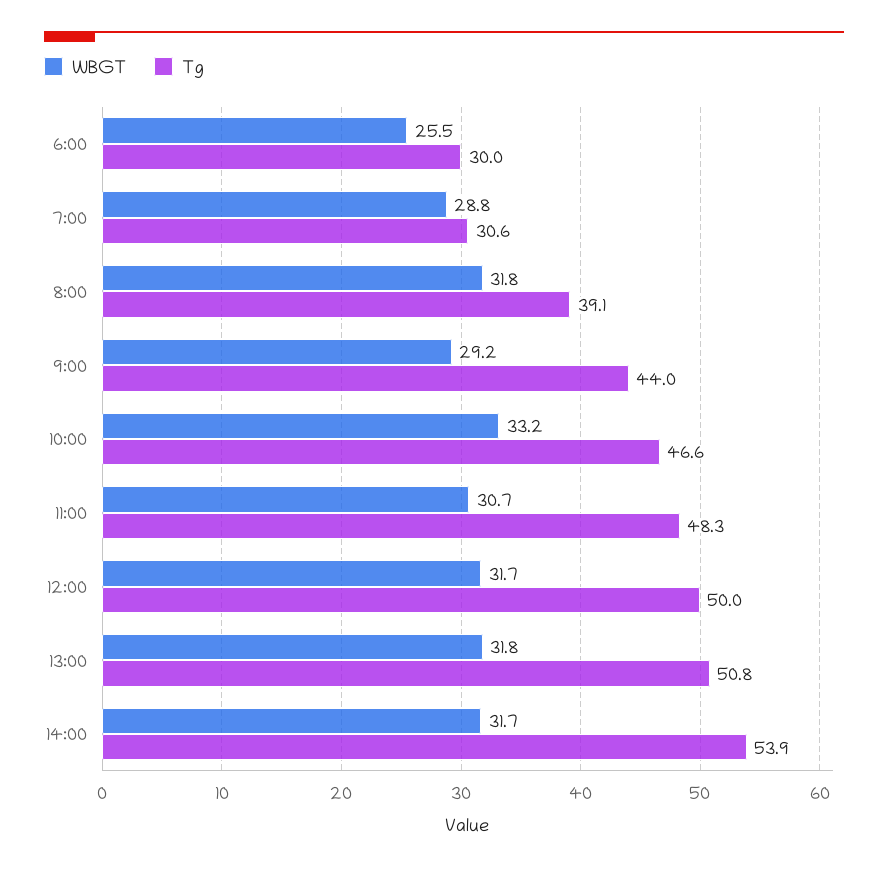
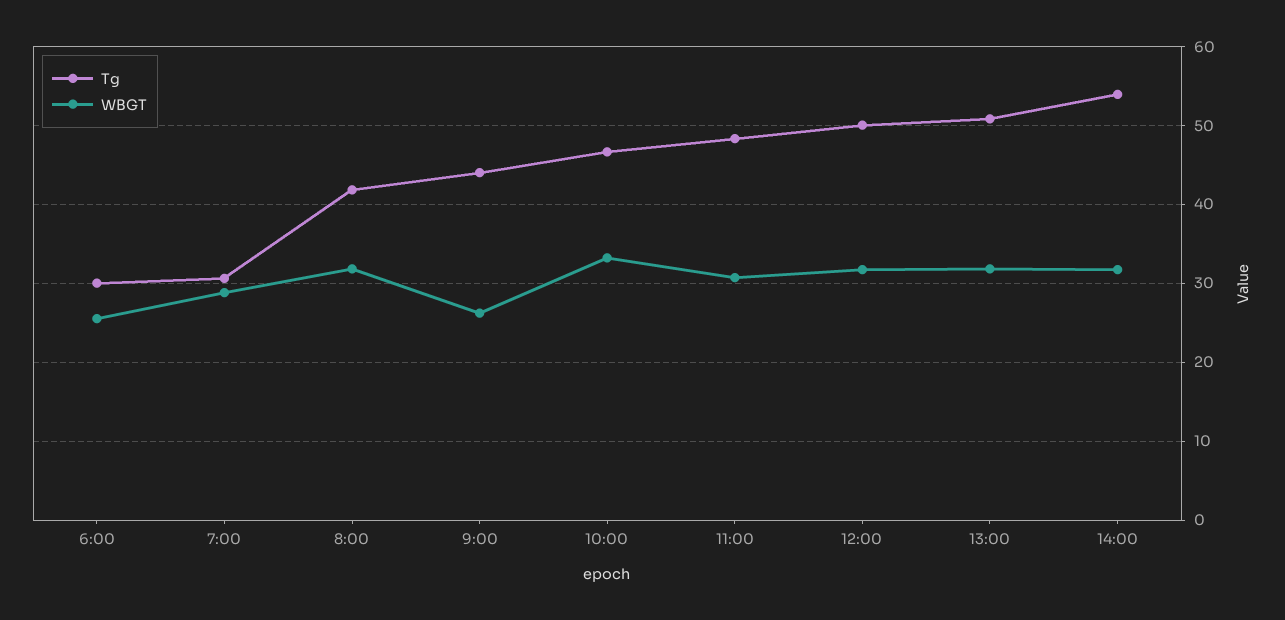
  {
    "WBGT": {
      "6:00": 25.5,
      "7:00": 28.8,
      "8:00": 31.8,
-     "9:00": 29.2,
+     "9:00": 26,
      "10:00": 33.2,
      "11:00": 30.7,
      "12:00": 31.7,
      "13:00": 31.8,
      "14:00": 31.7
    },
    "Tg": {
      "6:00": 30,
      "7:00": 30.6,
-     "8:00": 39.1,
+     "8:00": 42,
      "9:00": 44,
      "10:00": 46.6,
      "11:00": 48.3,
      "12:00": 50,
      "13:00": 50.8,
      "14:00": 53.9
    }
  }

